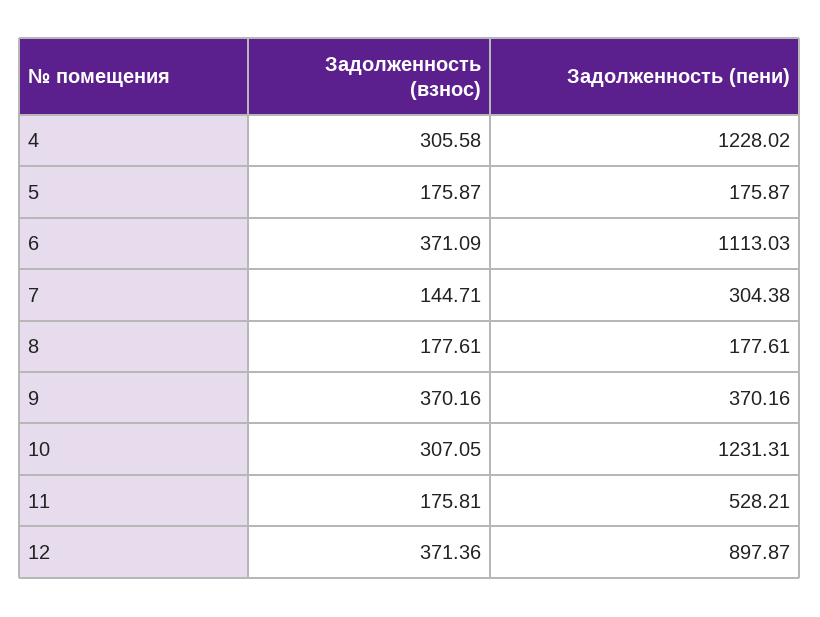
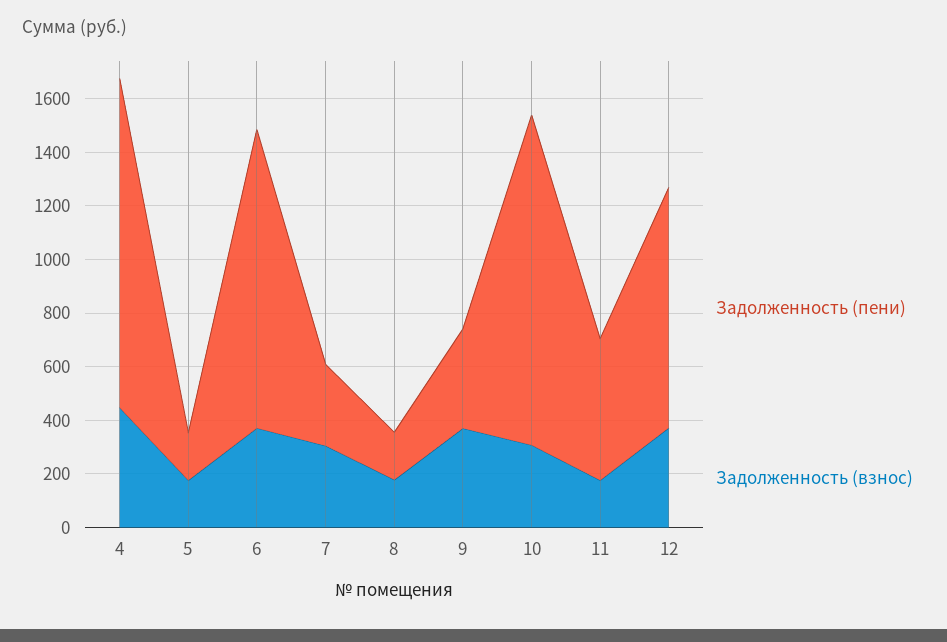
  {
    "Задолженность (взнос)": {
-     "4": 305.58,
+     "4": 450,
      "5": 175.87,
      "6": 371.09,
-     "7": 144.71,
+     "7": 300,
      "8": 177.61,
      "9": 370.16,
      "10": 307.05,
      "11": 175.81,
      "12": 371.36
    },
    "Задолженность (пени)": {
      "4": 1228.02,
      "5": 175.87,
      "6": 1113.03,
      "7": 304.38,
      "8": 177.61,
      "9": 370.16,
      "10": 1231.31,
      "11": 528.21,
      "12": 897.87
    }
  }

